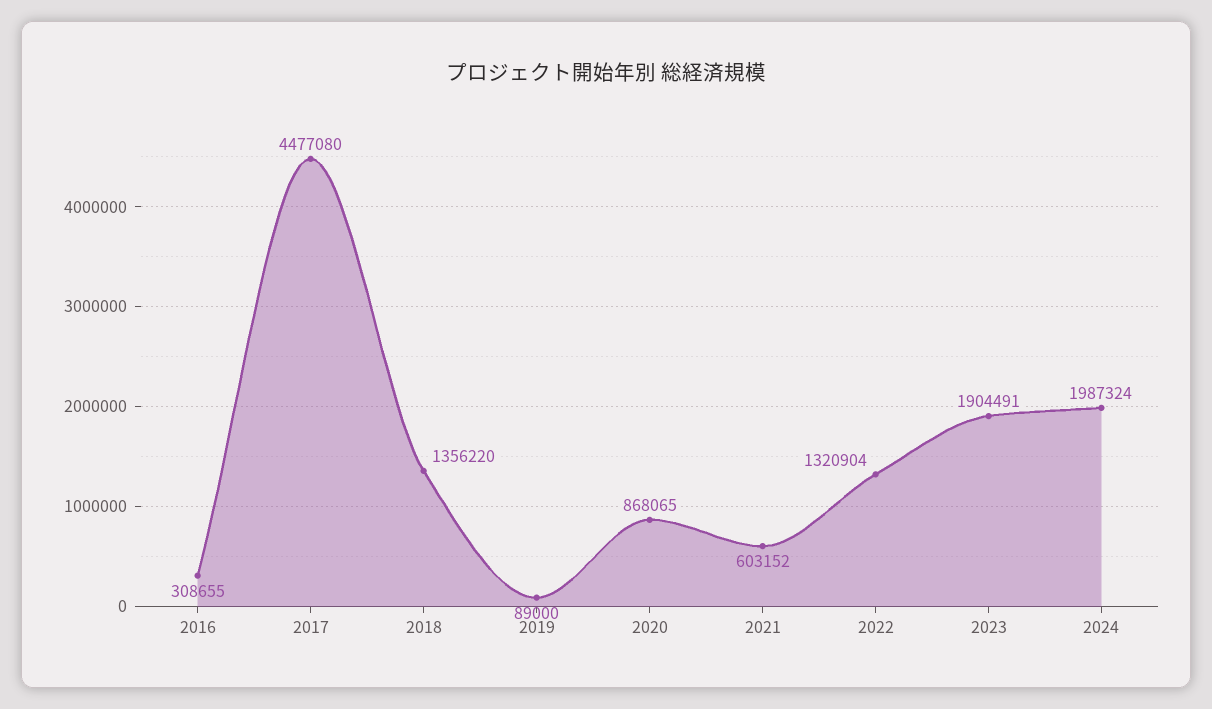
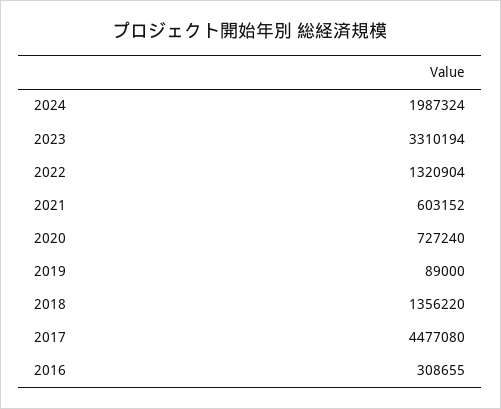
  {
    "2016": 308655,
    "2017": 4477080,
    "2018": 1356220,
    "2019": 89000,
-   "2020": 868065,
+   "2020": 727240,
    "2021": 603152,
    "2022": 1320904,
-   "2023": 1904491,
+   "2023": 3310194,
    "2024": 1987324
  }

